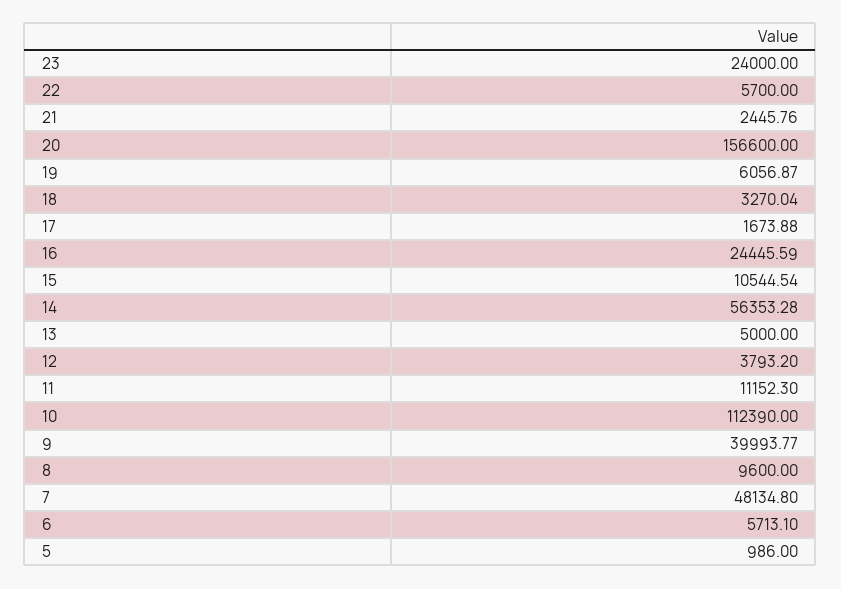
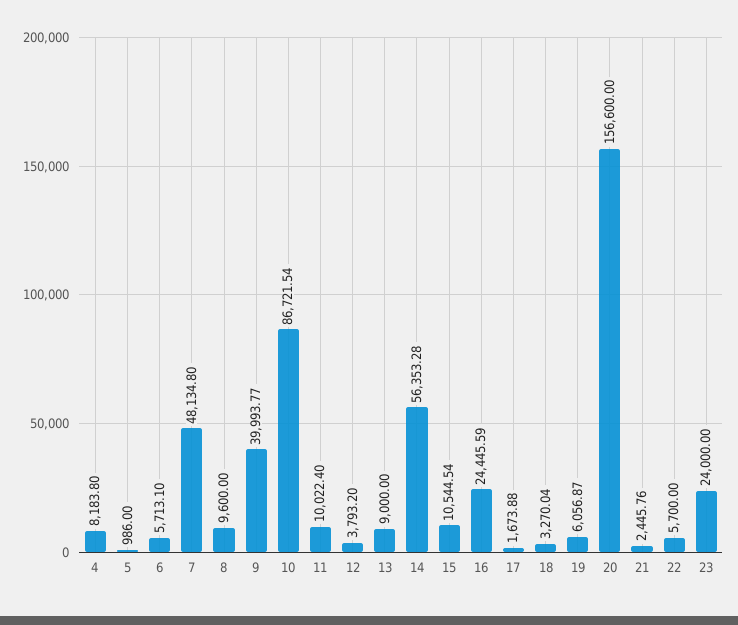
  {
    "23": 24000,
    "22": 5700,
    "21": 2445.76,
    "20": 156600,
    "19": 6056.87,
    "18": 3270.04,
    "17": 1673.88,
    "16": 24445.59,
    "15": 10544.54,
    "14": 56353.28,
-   "13": 5000,
+   "13": 9000,
    "12": 3793.2,
-   "11": 11152.3,
+   "11": 10022.4,
-   "10": 112390,
+   "10": 86721.54,
    "9": 39993.77,
    "8": 9600,
    "7": 48134.8,
    "6": 5713.1,
-   "5": 986
+   "5": 986,
+   "4": 8183.8
  }

